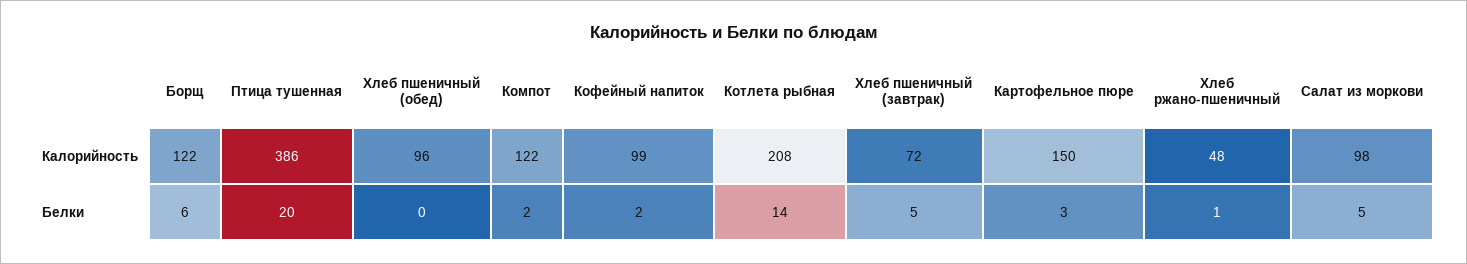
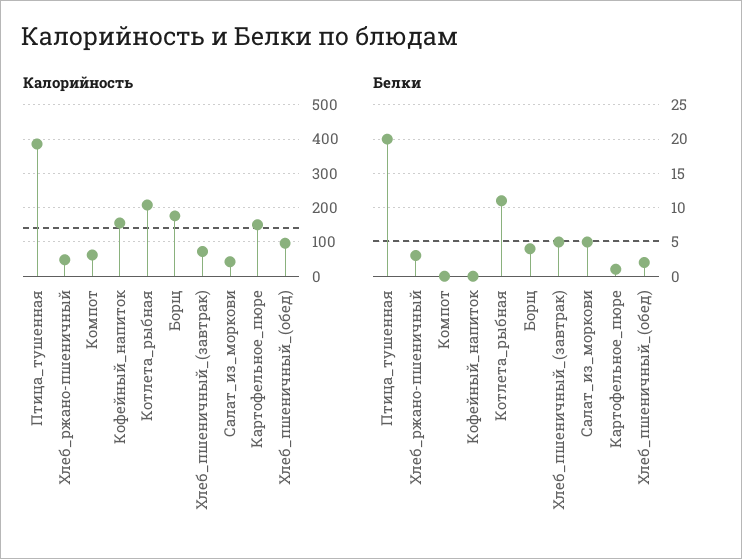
  {
    "Калорийность": {
-     "Борщ": 122,
+     "Борщ": 180,
      "Птица тушенная": 386,
      "Хлеб пшеничный (обед)": 96,
-     "Компот": 122,
+     "Компот": 60,
-     "Кофейный напиток": 99,
+     "Кофейный напиток": 160,
      "Котлета рыбная": 208,
      "Хлеб пшеничный (завтрак)": 72,
      "Картофельное пюре": 150,
      "Хлеб ржано-пшеничный": 48,
-     "Салат из моркови": 98
+     "Салат из моркови": 40
    },
    "Белки": {
-     "Борщ": 6,
+     "Борщ": 4,
      "Птица тушенная": 20,
-     "Хлеб пшеничный (обед)": 0,
+     "Хлеб пшеничный (обед)": 2,
-     "Компот": 2,
+     "Компот": 0,
-     "Кофейный напиток": 2,
+     "Кофейный напиток": 0,
-     "Котлета рыбная": 14,
+     "Котлета рыбная": 11,
      "Хлеб пшеничный (завтрак)": 5,
-     "Картофельное пюре": 3,
+     "Картофельное пюре": 1,
-     "Хлеб ржано-пшеничный": 1,
+     "Хлеб ржано-пшеничный": 3,
      "Салат из моркови": 5
    }
  }

